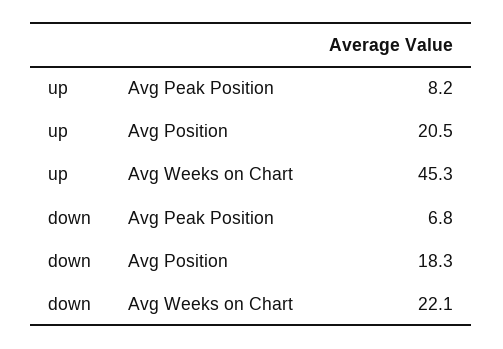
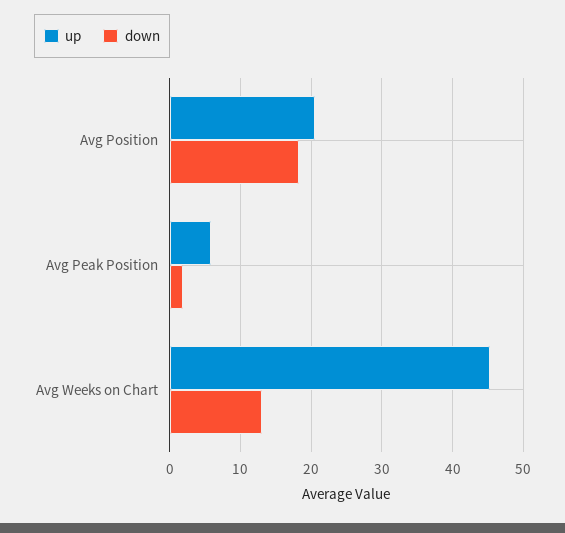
  {
    "up": {
-     "Avg Peak Position": 8.2,
+     "Avg Peak Position": 6,
      "Avg Position": 20.5,
      "Avg Weeks on Chart": 45.3
    },
    "down": {
-     "Avg Peak Position": 6.8,
+     "Avg Peak Position": 2,
      "Avg Position": 18.3,
-     "Avg Weeks on Chart": 22.1
+     "Avg Weeks on Chart": 13
    }
  }

